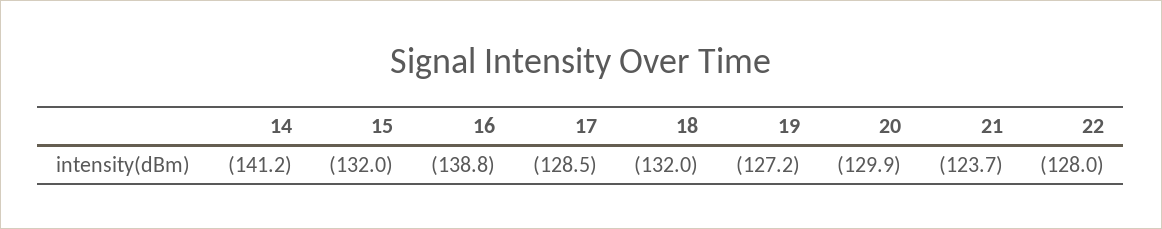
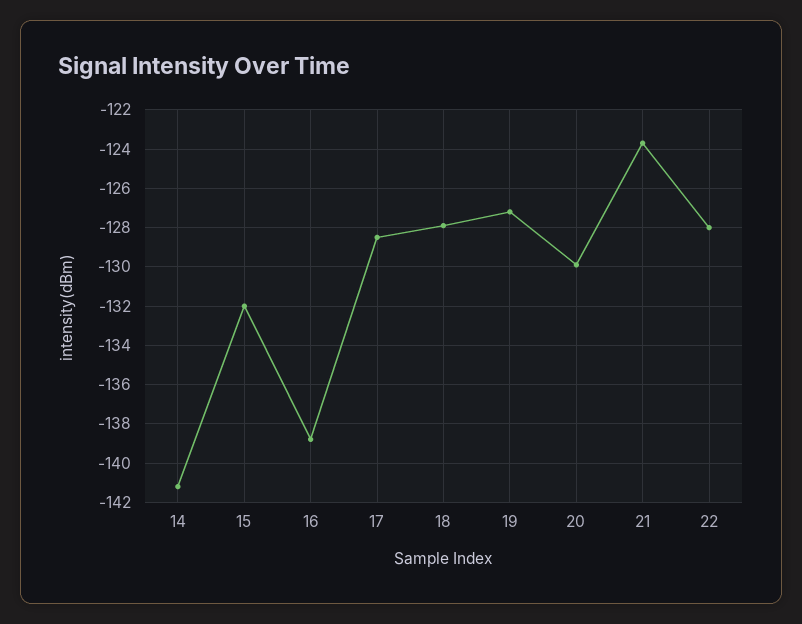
  {
    "14": -141.2,
    "15": -132,
    "16": -138.8,
    "17": -128.5,
-   "18": -132,
+   "18": -128,
    "19": -127.2,
    "20": -129.9,
    "21": -123.7,
    "22": -128
  }

